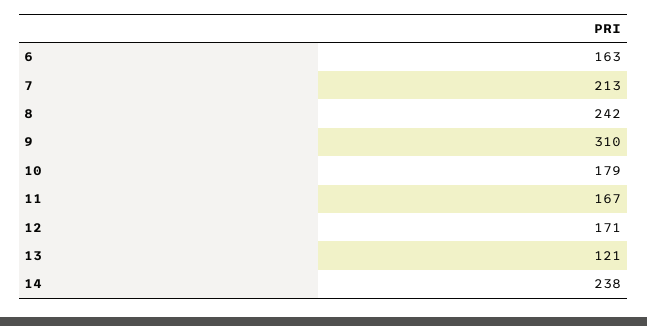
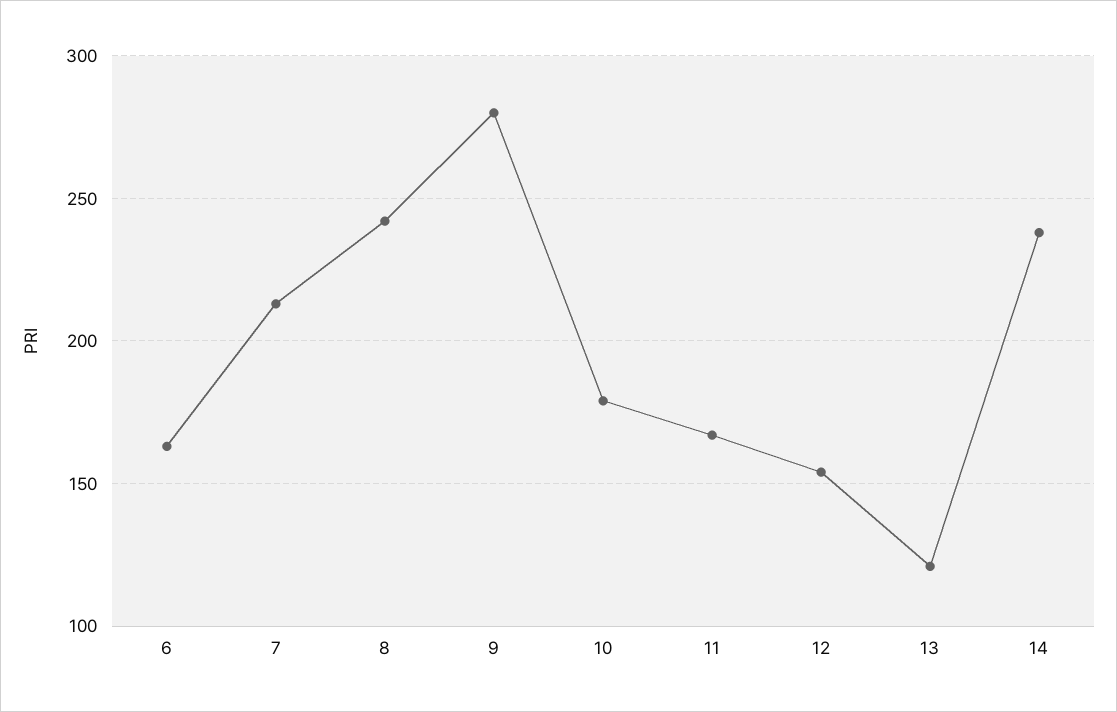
  {
    "6": 163,
    "7": 213,
    "8": 242,
-   "9": 310,
+   "9": 280,
    "10": 179,
    "11": 167,
-   "12": 171,
+   "12": 155,
    "13": 121,
    "14": 238
  }

